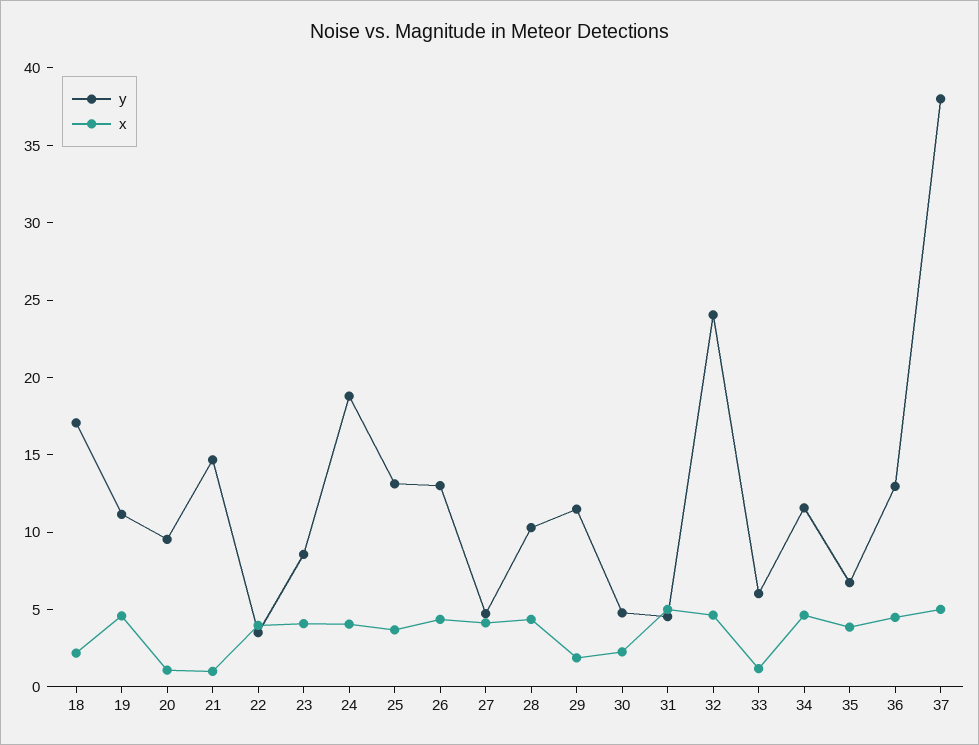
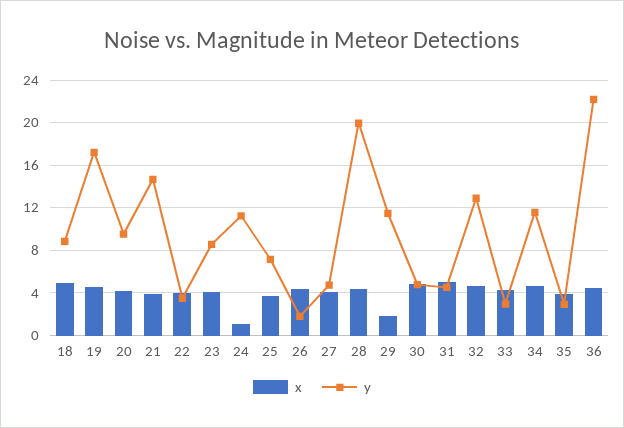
  {
    "y": {
-     "18": 17,
+     "18": 9,
-     "19": 11,
+     "19": 17,
      "20": 10,
      "21": 15,
      "22": 4,
      "23": 9,
-     "24": 19,
+     "24": 11,
-     "25": 13,
+     "25": 7,
-     "26": 13,
+     "26": 2,
      "27": 5,
-     "28": 10,
+     "28": 20,
      "29": 11,
      "30": 5,
      "31": 5,
-     "32": 24,
+     "32": 13,
-     "33": 6,
+     "33": 3,
      "34": 12,
-     "35": 7,
+     "35": 3,
-     "36": 13,
+     "36": 22
-     "37": 38
    },
    "x": {
-     "18": 2,
+     "18": 5,
      "19": 5,
-     "20": 1,
+     "20": 4,
-     "21": 1,
+     "21": 4,
      "22": 4,
      "23": 4,
-     "24": 4,
+     "24": 1,
      "25": 4,
      "26": 4,
      "27": 4,
      "28": 4,
      "29": 2,
-     "30": 2,
+     "30": 5,
      "31": 5,
      "32": 5,
-     "33": 1,
+     "33": 4,
      "34": 5,
      "35": 4,
-     "36": 4,
+     "36": 4
-     "37": 5
    }
  }

